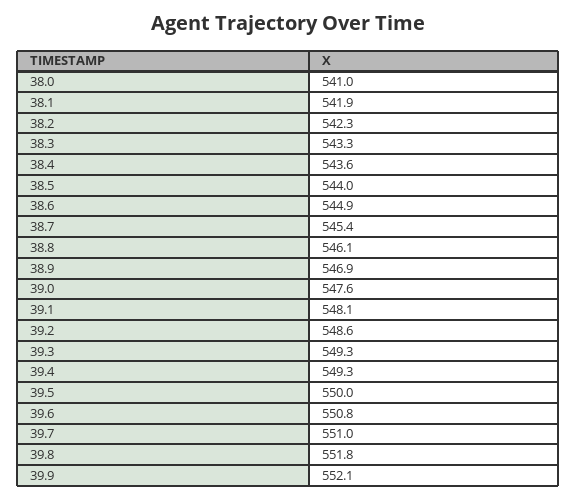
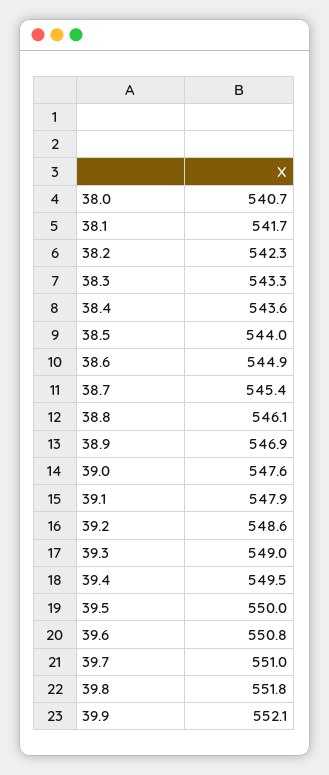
  {
-   "38.0": 541,
+   "38.0": 540.7,
-   "38.1": 541.9,
+   "38.1": 541.7,
    "38.2": 542.3,
    "38.3": 543.3,
    "38.4": 543.6,
    "38.5": 544,
    "38.6": 544.9,
    "38.7": 545.4,
    "38.8": 546.1,
    "38.9": 546.9,
    "39.0": 547.6,
-   "39.1": 548.1,
+   "39.1": 547.9,
    "39.2": 548.6,
-   "39.3": 549.3,
+   "39.3": 549,
-   "39.4": 549.3,
+   "39.4": 549.5,
    "39.5": 550,
    "39.6": 550.8,
    "39.7": 551,
    "39.8": 551.8,
    "39.9": 552.1
  }

